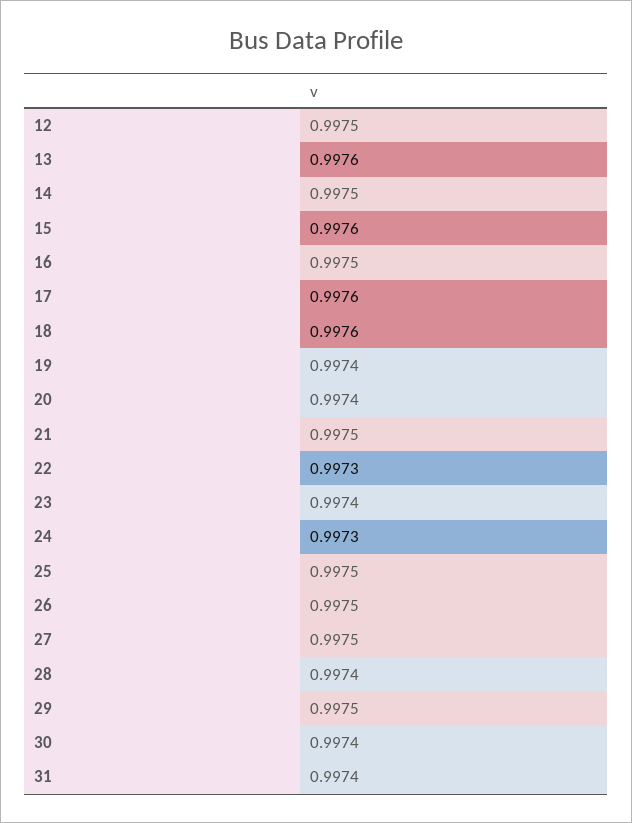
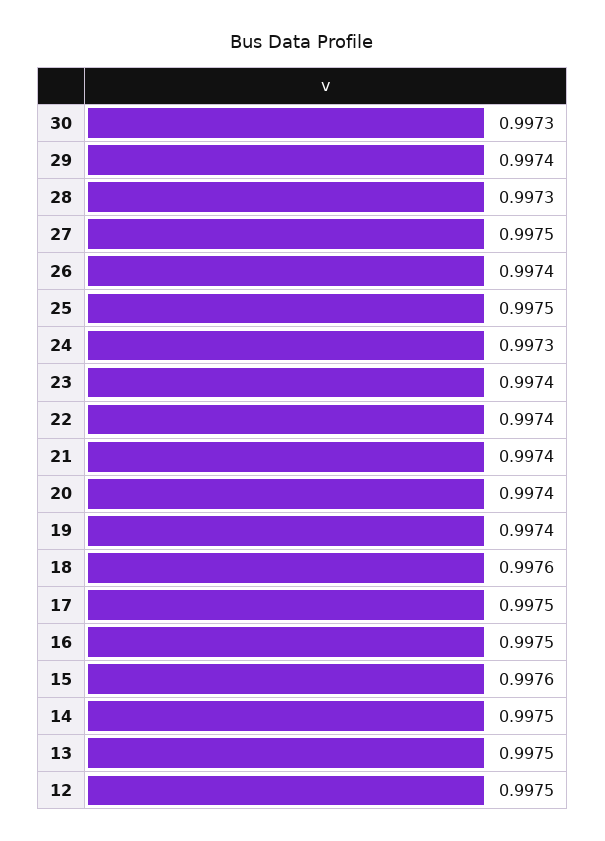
  {
    "12": 0.9975,
-   "13": 0.9976,
+   "13": 0.9975,
    "14": 0.9975,
    "15": 0.9976,
    "16": 0.9975,
-   "17": 0.9976,
+   "17": 0.9975,
    "18": 0.9976,
    "19": 0.9974,
    "20": 0.9974,
-   "21": 0.9975,
+   "21": 0.9974,
-   "22": 0.9973,
+   "22": 0.9974,
    "23": 0.9974,
    "24": 0.9973,
    "25": 0.9975,
-   "26": 0.9975,
+   "26": 0.9974,
    "27": 0.9975,
-   "28": 0.9974,
+   "28": 0.9973,
-   "29": 0.9975,
+   "29": 0.9974,
-   "30": 0.9974,
+   "30": 0.9973
-   "31": 0.9974
  }

